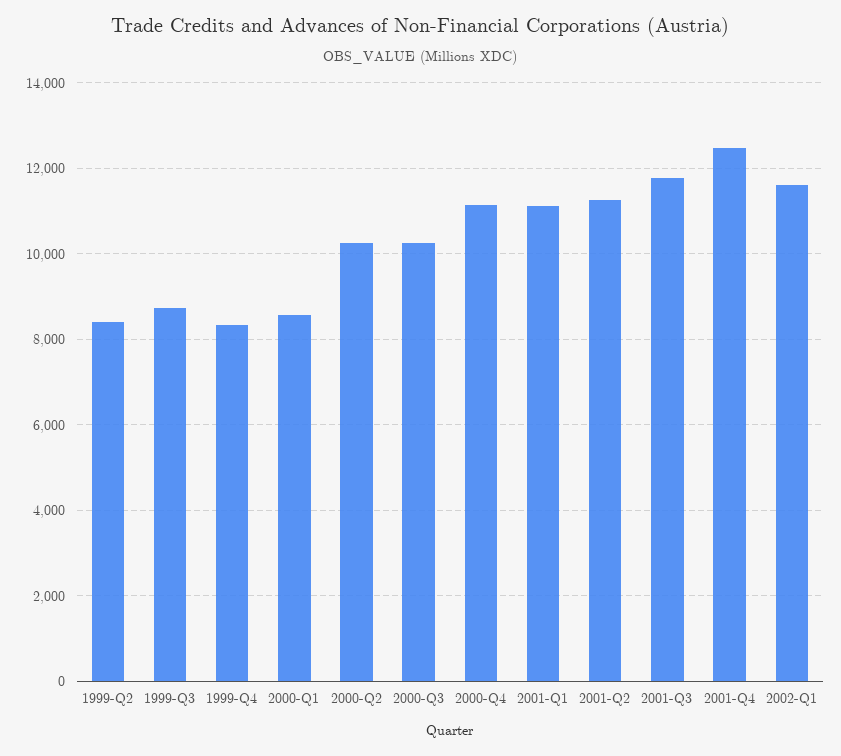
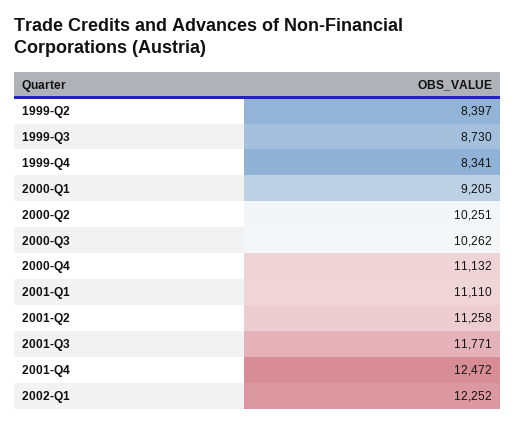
  {
    "1999-Q2": 8397,
    "1999-Q3": 8730,
    "1999-Q4": 8341,
-   "2000-Q1": 8600,
+   "2000-Q1": 9205,
    "2000-Q2": 10251,
    "2000-Q3": 10262,
    "2000-Q4": 11132,
    "2001-Q1": 11110,
    "2001-Q2": 11258,
    "2001-Q3": 11771,
    "2001-Q4": 12472,
-   "2002-Q1": 11600
+   "2002-Q1": 12252
  }

